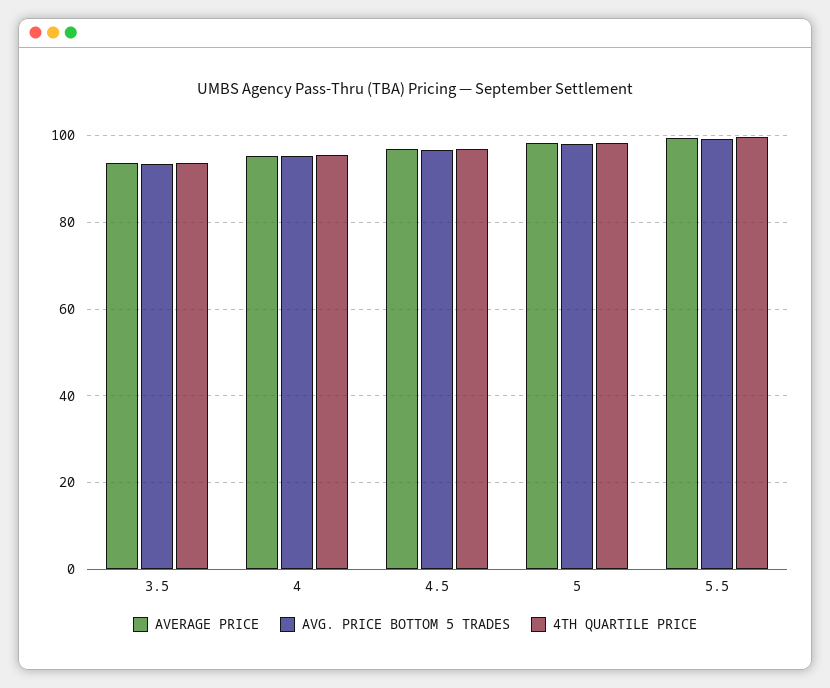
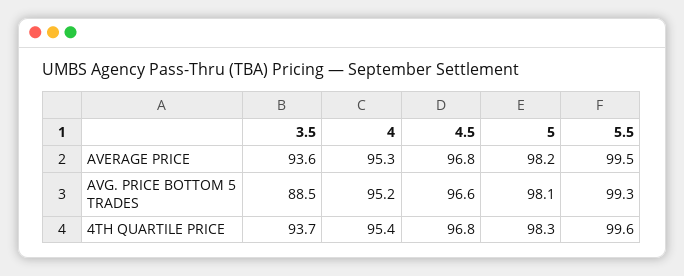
  {
    "AVERAGE PRICE": {
      "3.5": 93.6,
      "4": 95.3,
      "4.5": 96.8,
      "5": 98.2,
      "5.5": 99.5
    },
    "AVG. PRICE BOTTOM 5 TRADES": {
-     "3.5": 94,
+     "3.5": 88.5,
      "4": 95.2,
      "4.5": 96.6,
      "5": 98.1,
      "5.5": 99.3
    },
    "4TH QUARTILE PRICE": {
      "3.5": 93.7,
      "4": 95.4,
      "4.5": 96.8,
      "5": 98.3,
      "5.5": 99.6
    }
  }

